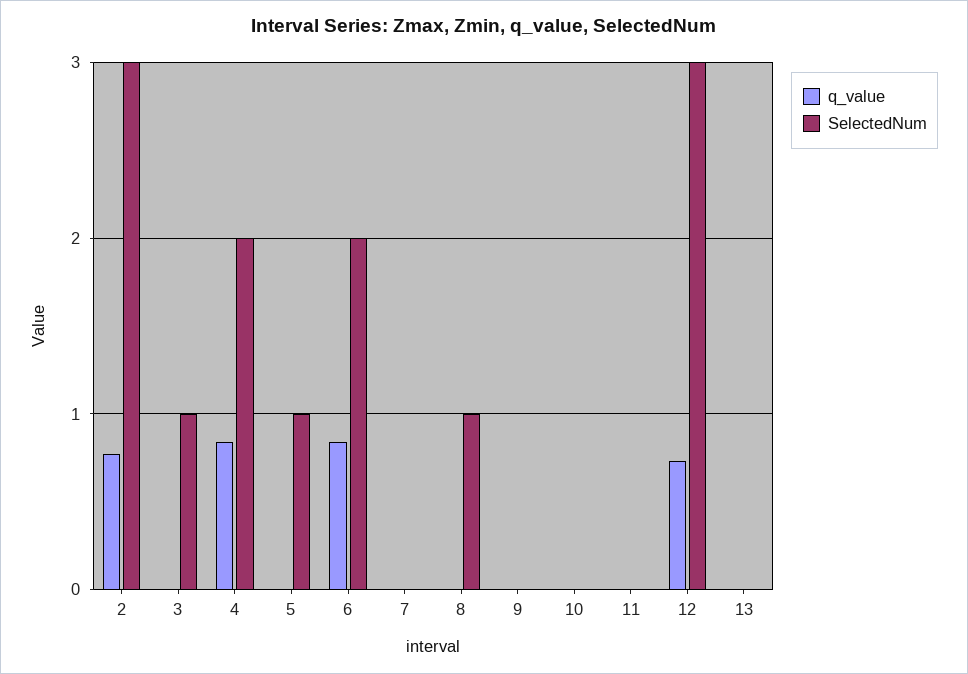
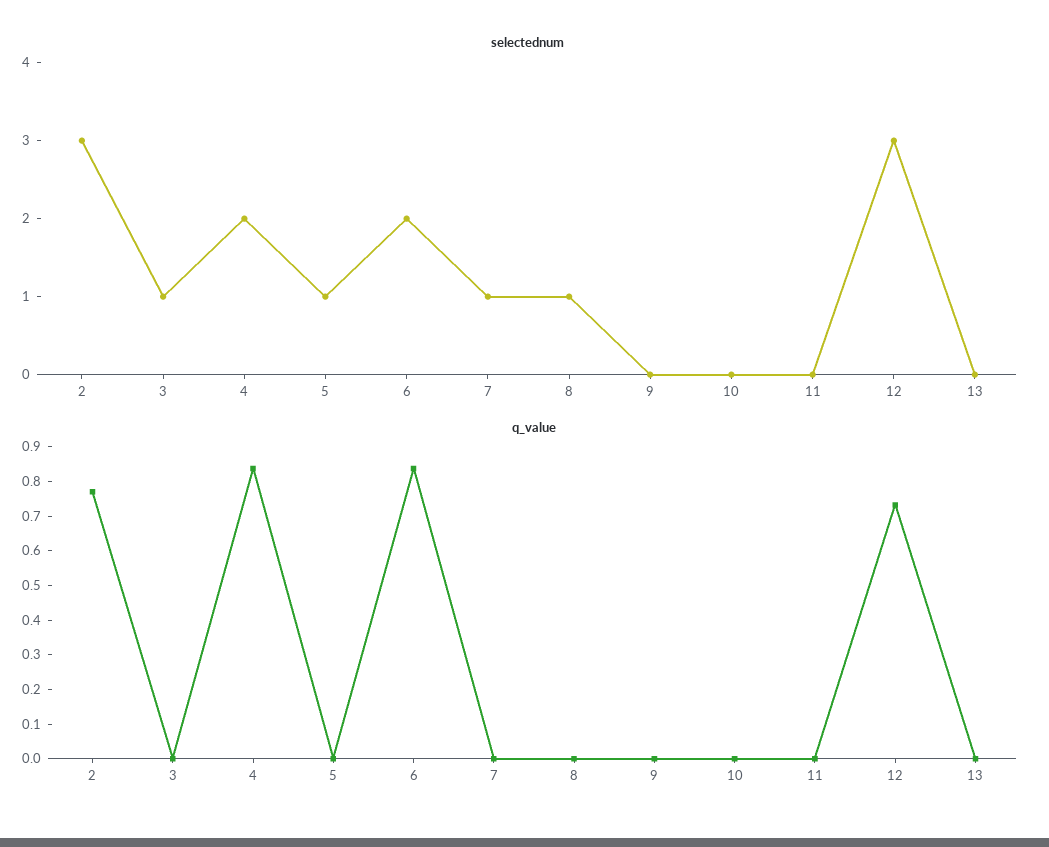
  {
    "q_value": {
      "2": 0.775,
      "3": 0,
      "4": 0.825,
      "5": 0,
      "6": 0.825,
      "7": 0,
      "8": 0,
      "9": 0,
      "10": 0,
      "11": 0,
      "12": 0.725,
      "13": 0
    },
    "SelectedNum": {
      "2": 3,
      "3": 1,
      "4": 2,
      "5": 1,
      "6": 2,
-     "7": 0,
+     "7": 1,
      "8": 1,
      "9": 0,
      "10": 0,
      "11": 0,
      "12": 3,
      "13": 0
    }
  }

